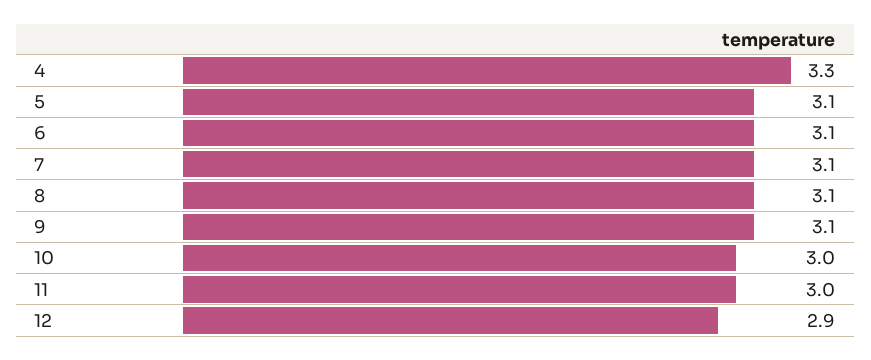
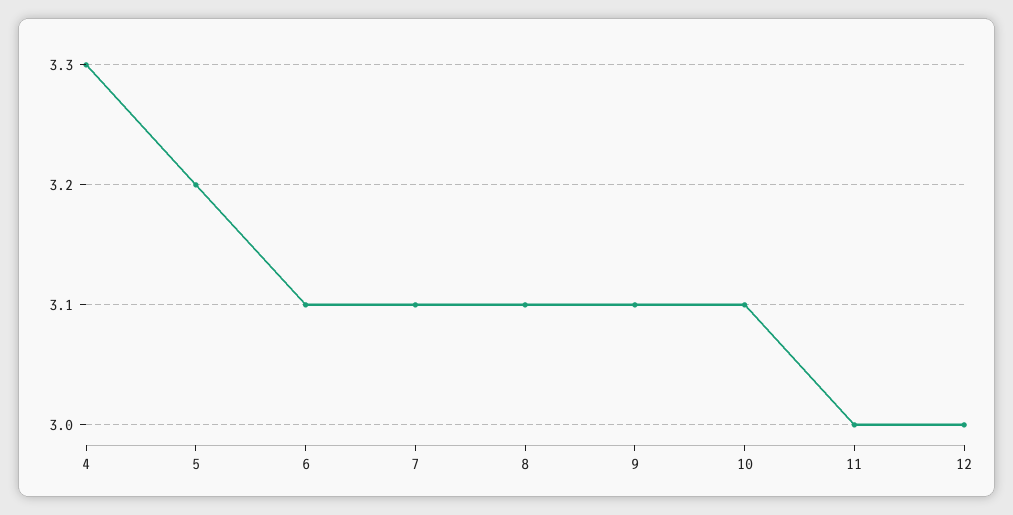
  {
    "4": 3.3,
-   "5": 3.1,
+   "5": 3.2,
    "6": 3.1,
    "7": 3.1,
    "8": 3.1,
    "9": 3.1,
-   "10": 3,
+   "10": 3.1,
    "11": 3,
-   "12": 2.9
+   "12": 3
  }

